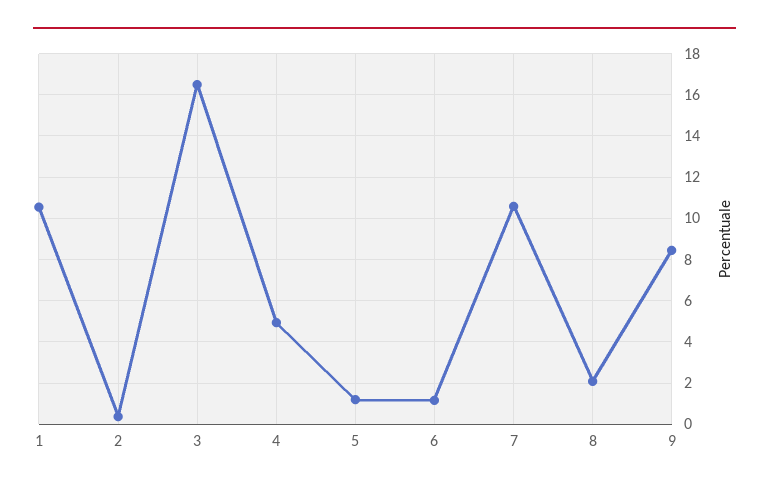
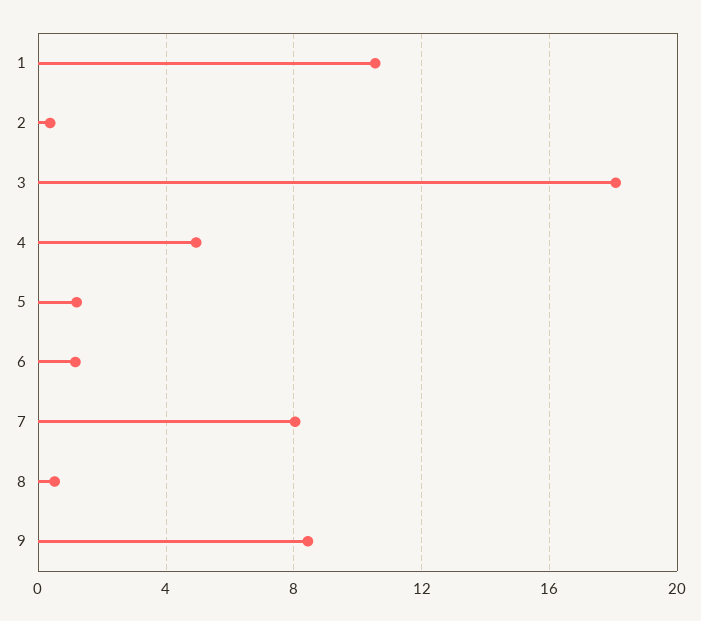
  {
    "1": 10.5,
    "2": 0.5,
-   "3": 16.5,
+   "3": 18,
    "4": 5,
    "5": 1,
    "6": 1,
-   "7": 10.5,
+   "7": 8,
-   "8": 2,
+   "8": 0.5,
    "9": 8.5
  }

